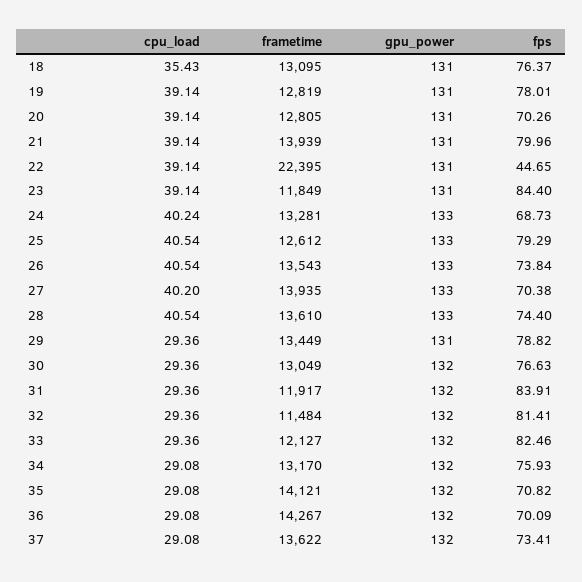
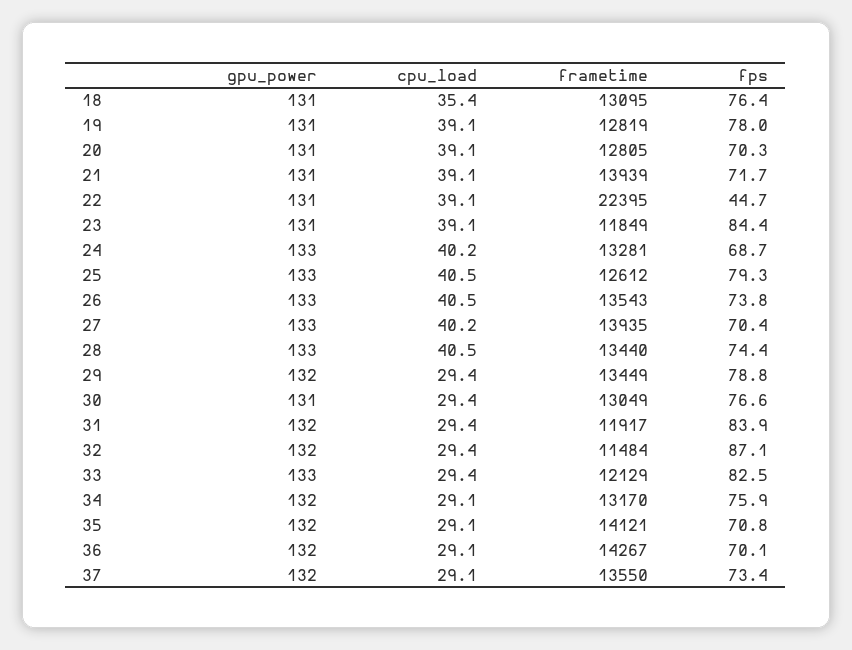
  {
    "cpu_load": {
      "18": 35.43,
      "19": 39.14,
      "20": 39.14,
      "21": 39.14,
      "22": 39.14,
      "23": 39.14,
      "24": 40.24,
      "25": 40.54,
      "26": 40.54,
      "27": 40.2,
      "28": 40.54,
      "29": 29.36,
      "30": 29.36,
      "31": 29.36,
      "32": 29.36,
      "33": 29.36,
      "34": 29.08,
      "35": 29.08,
      "36": 29.08,
      "37": 29.08
    },
    "frametime": {
      "18": 13095,
      "19": 12819,
      "20": 12805,
      "21": 13939,
      "22": 22395,
      "23": 11849,
      "24": 13281,
      "25": 12612,
      "26": 13543,
      "27": 13935,
-     "28": 13610,
+     "28": 13440,
      "29": 13449,
      "30": 13049,
      "31": 11917,
      "32": 11484,
-     "33": 12127,
+     "33": 12129,
      "34": 13170,
      "35": 14121,
      "36": 14267,
-     "37": 13622
+     "37": 13550
    },
    "gpu_power": {
      "18": 131,
      "19": 131,
      "20": 131,
      "21": 131,
      "22": 131,
      "23": 131,
      "24": 133,
      "25": 133,
      "26": 133,
      "27": 133,
      "28": 133,
-     "29": 131,
+     "29": 132,
-     "30": 132,
+     "30": 131,
      "31": 132,
      "32": 132,
-     "33": 132,
+     "33": 133,
      "34": 132,
      "35": 132,
      "36": 132,
      "37": 132
    },
    "fps": {
      "18": 76.37,
      "19": 78.01,
      "20": 70.26,
-     "21": 79.96,
+     "21": 71.7,
      "22": 44.65,
      "23": 84.4,
      "24": 68.73,
      "25": 79.29,
      "26": 73.84,
      "27": 70.38,
      "28": 74.4,
      "29": 78.82,
      "30": 76.63,
      "31": 83.91,
-     "32": 81.41,
+     "32": 87.1,
      "33": 82.46,
      "34": 75.93,
      "35": 70.82,
      "36": 70.09,
      "37": 73.41
    }
  }

